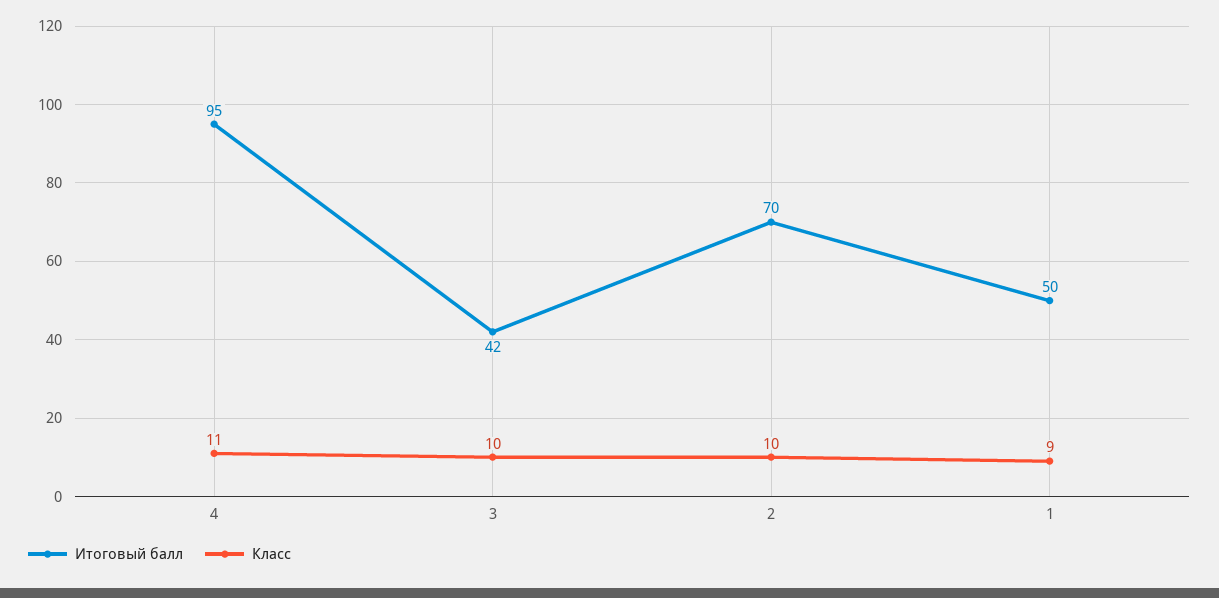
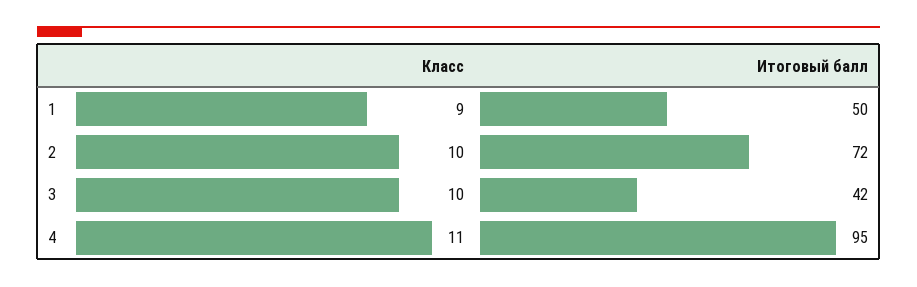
  {
    "Итоговый балл": {
      "4": 95,
      "3": 42,
-     "2": 70,
+     "2": 72,
      "1": 50
    },
    "Класс": {
      "4": 11,
      "3": 10,
      "2": 10,
      "1": 9
    }
  }

